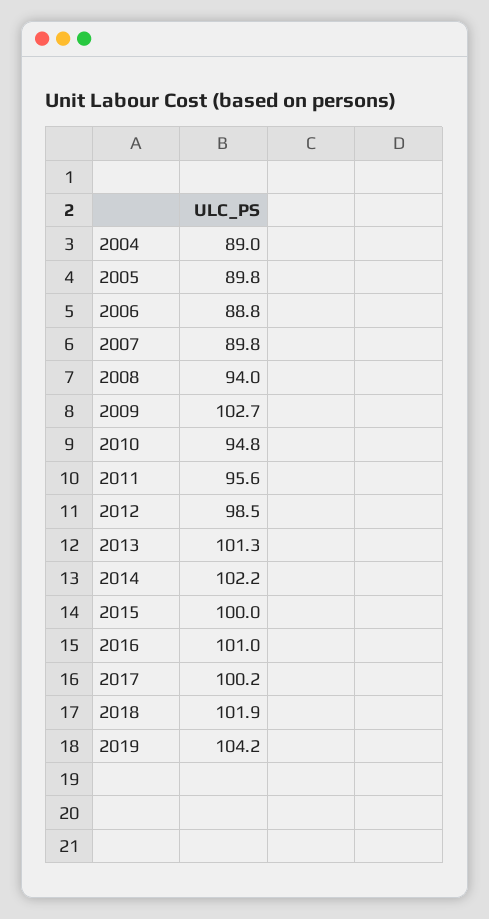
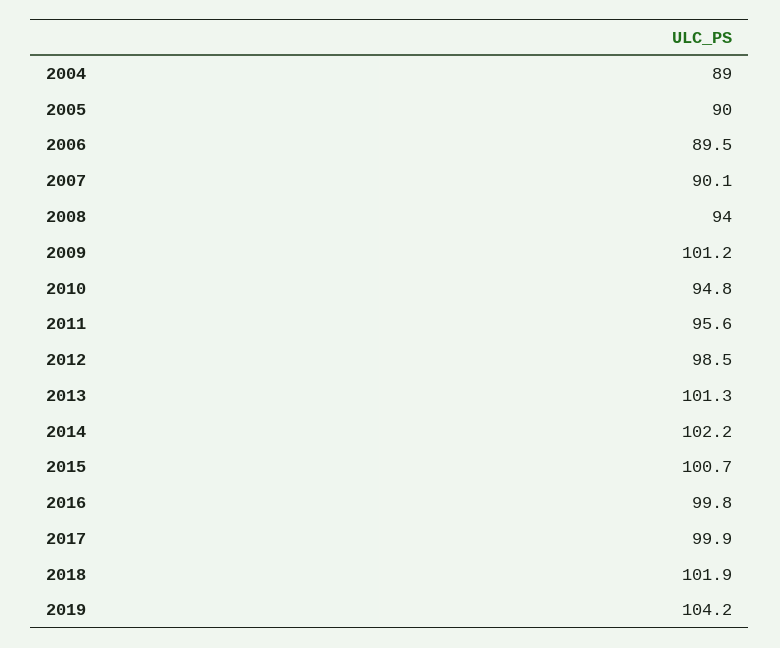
  {
    "2004": 89,
-   "2005": 89.8,
+   "2005": 90,
-   "2006": 88.8,
+   "2006": 89.5,
-   "2007": 89.8,
+   "2007": 90.1,
    "2008": 94,
-   "2009": 102.7,
+   "2009": 101.2,
    "2010": 94.8,
    "2011": 95.6,
    "2012": 98.5,
    "2013": 101.3,
    "2014": 102.2,
-   "2015": 100,
+   "2015": 100.7,
-   "2016": 101,
+   "2016": 99.8,
-   "2017": 100.2,
+   "2017": 99.9,
    "2018": 101.9,
    "2019": 104.2
  }

